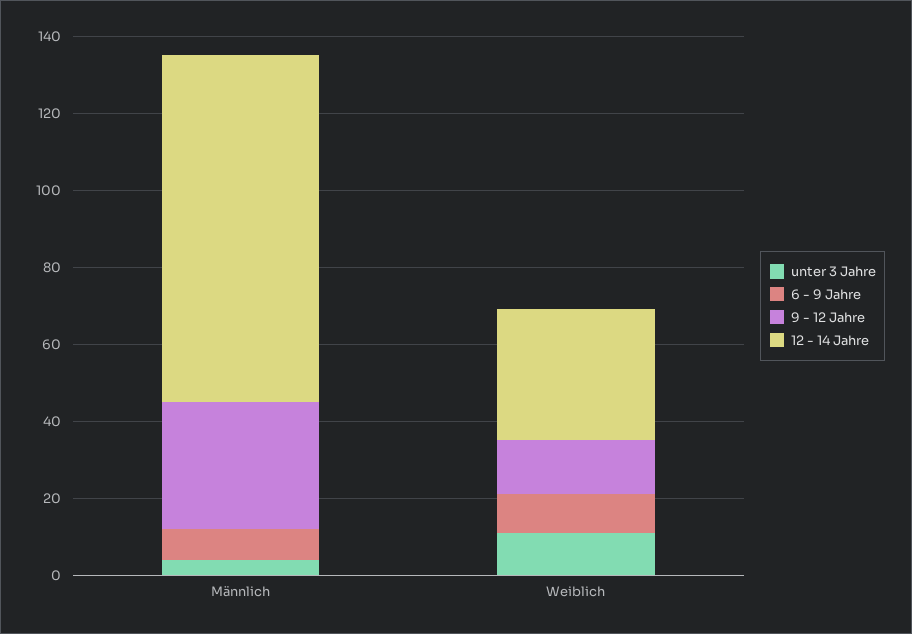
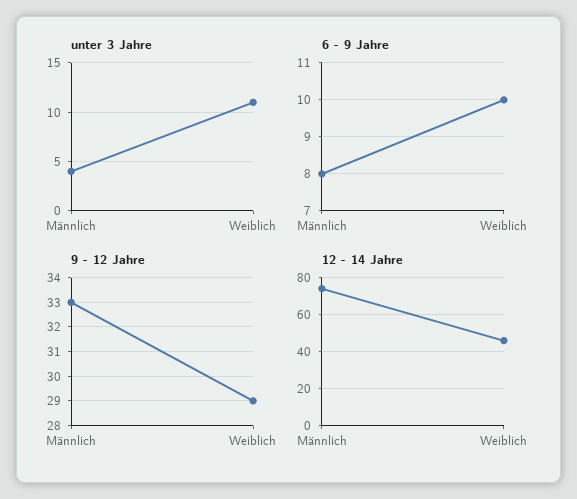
  {
    "unter 3 Jahre": {
      "Männlich": 4,
      "Weiblich": 11
    },
    "6 - 9 Jahre": {
      "Männlich": 8,
      "Weiblich": 10
    },
    "9 - 12 Jahre": {
      "Männlich": 33,
-     "Weiblich": 15
+     "Weiblich": 29
    },
    "12 - 14 Jahre": {
-     "Männlich": 90,
+     "Männlich": 75,
-     "Weiblich": 35
+     "Weiblich": 45
    }
  }

